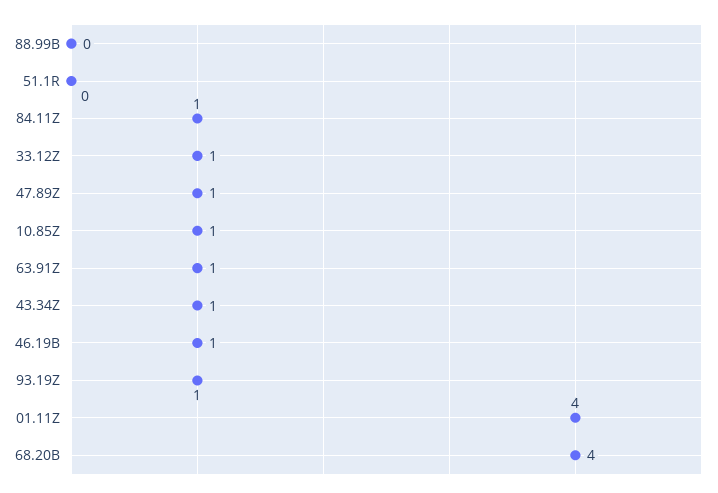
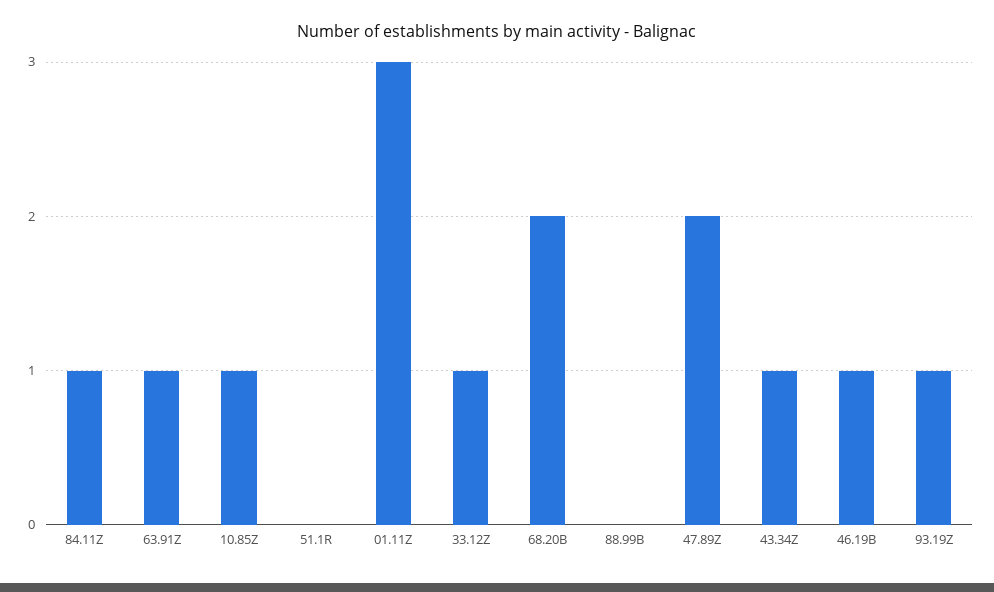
  {
    "88.99B": 0,
    "51.1R": 0,
    "84.11Z": 1,
    "33.12Z": 1,
-   "47.89Z": 1,
+   "47.89Z": 2,
    "10.85Z": 1,
    "63.91Z": 1,
    "43.34Z": 1,
    "46.19B": 1,
    "93.19Z": 1,
-   "01.11Z": 4,
+   "01.11Z": 3,
-   "68.20B": 4
+   "68.20B": 2
  }

